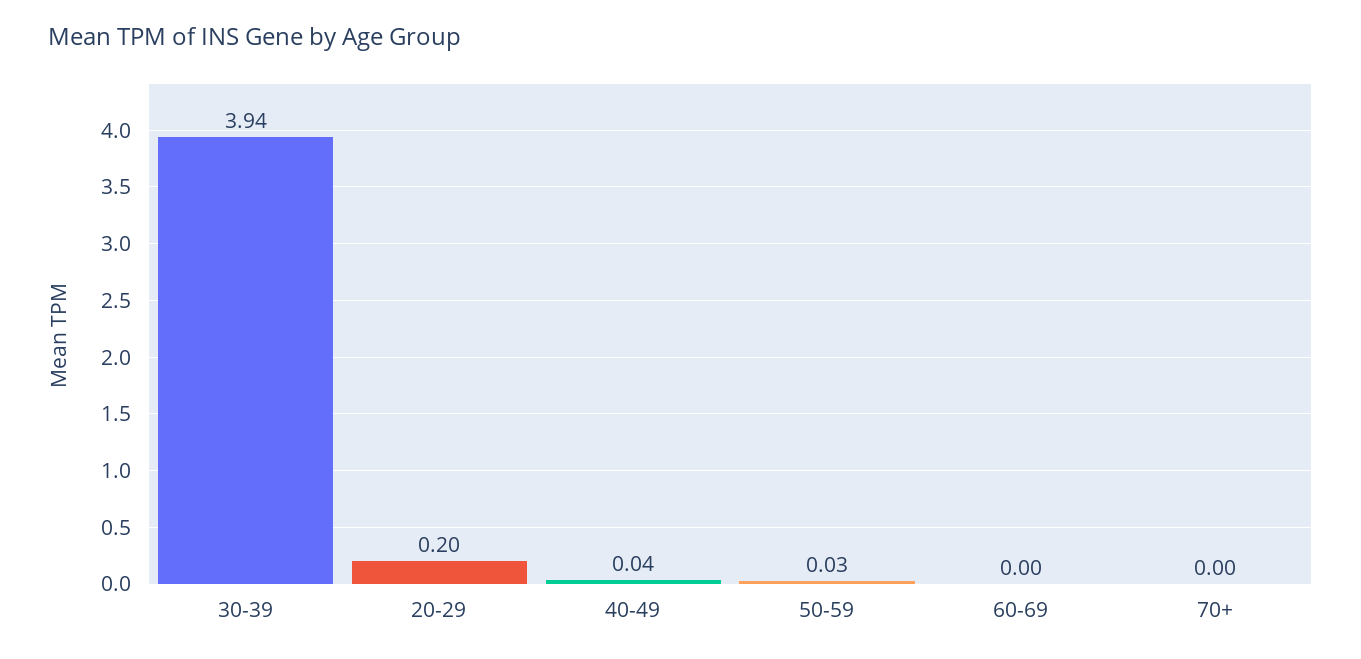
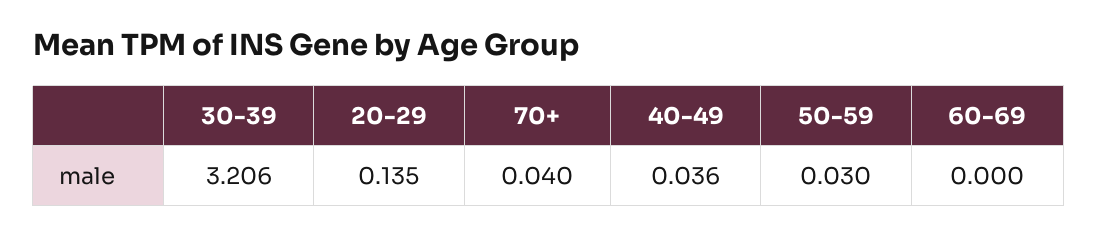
  {
-   "30-39": 3.94,
+   "30-39": 3.206,
-   "20-29": 0.2,
+   "20-29": 0.135,
    "40-49": 0.036,
    "50-59": 0.03,
    "60-69": 0,
-   "70+": 0
+   "70+": 0.04
  }

